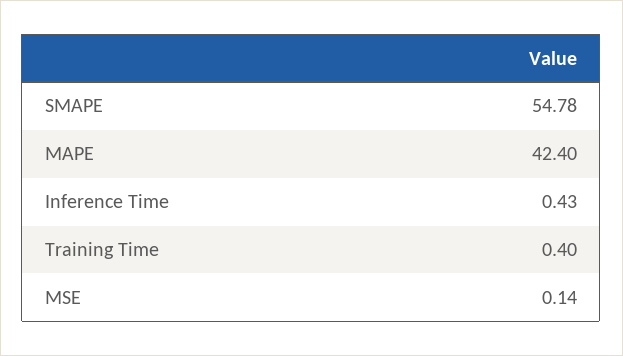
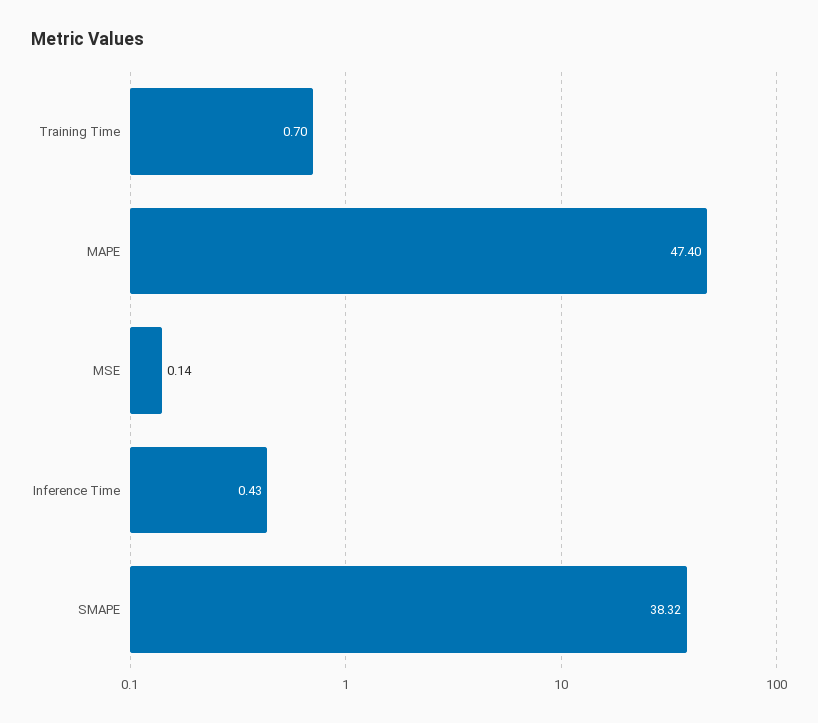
  {
-   "SMAPE": 54.78,
+   "SMAPE": 38.32,
-   "MAPE": 42.4,
+   "MAPE": 47.4,
    "Inference Time": 0.43,
-   "Training Time": 0.4,
+   "Training Time": 0.7,
    "MSE": 0.14
  }

